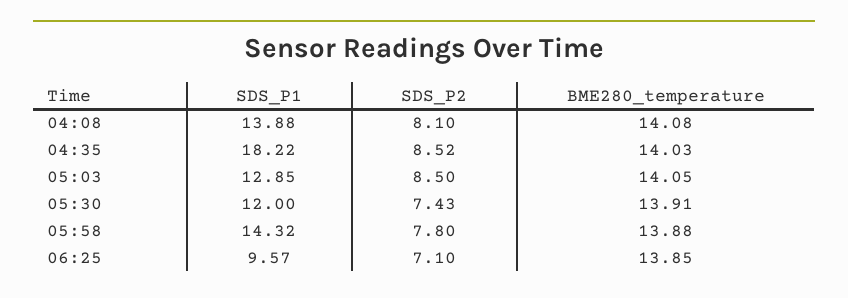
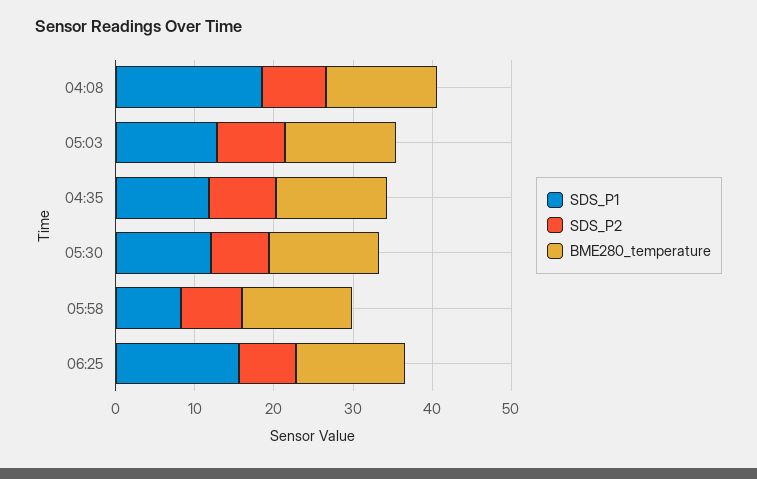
  {
    "SDS_P1": {
-     "04:08": 13.88,
+     "04:08": 18,
-     "04:35": 18.22,
+     "04:35": 12,
      "05:03": 12.85,
      "05:30": 12,
-     "05:58": 14.32,
+     "05:58": 8,
-     "06:25": 9.57
+     "06:25": 16
    },
    "SDS_P2": {
      "04:08": 8.1,
      "04:35": 8.52,
      "05:03": 8.5,
      "05:30": 7.43,
      "05:58": 7.8,
      "06:25": 7.1
    },
    "BME280_temperature": {
      "04:08": 14.08,
      "04:35": 14.03,
      "05:03": 14.05,
      "05:30": 13.91,
      "05:58": 13.88,
      "06:25": 13.85
    }
  }

